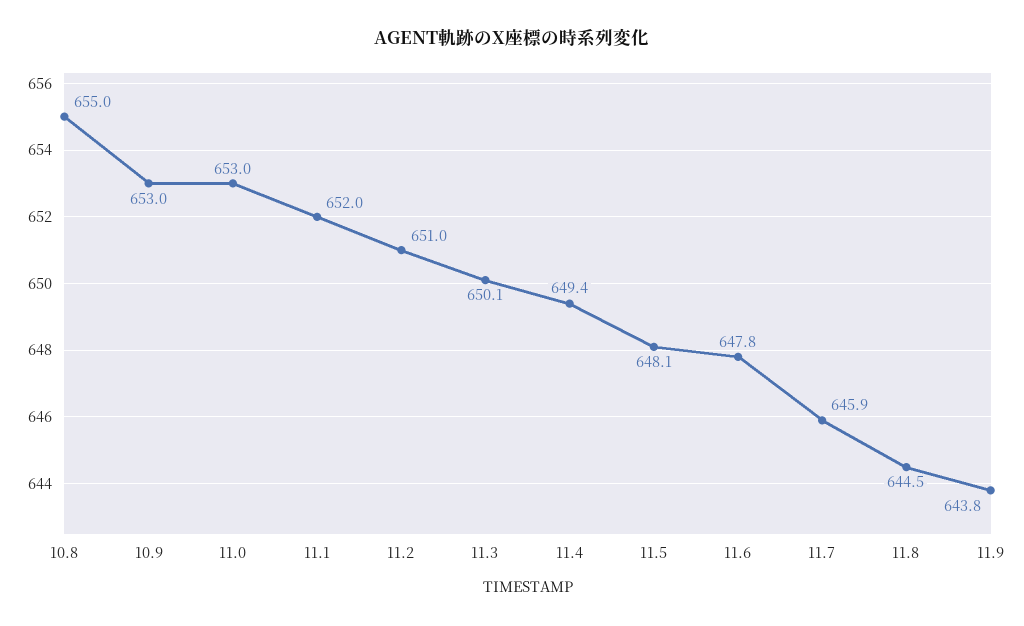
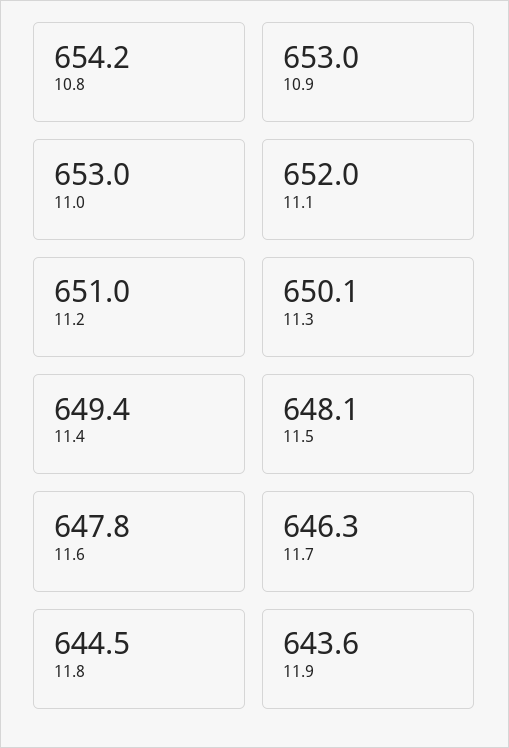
  {
-   "10.8": 655,
+   "10.8": 654.2,
    "10.9": 653,
    "11.0": 653,
    "11.1": 652,
    "11.2": 651,
    "11.3": 650.1,
    "11.4": 649.4,
    "11.5": 648.1,
    "11.6": 647.8,
-   "11.7": 645.9,
+   "11.7": 646.3,
    "11.8": 644.5,
-   "11.9": 643.8
+   "11.9": 643.6
  }

